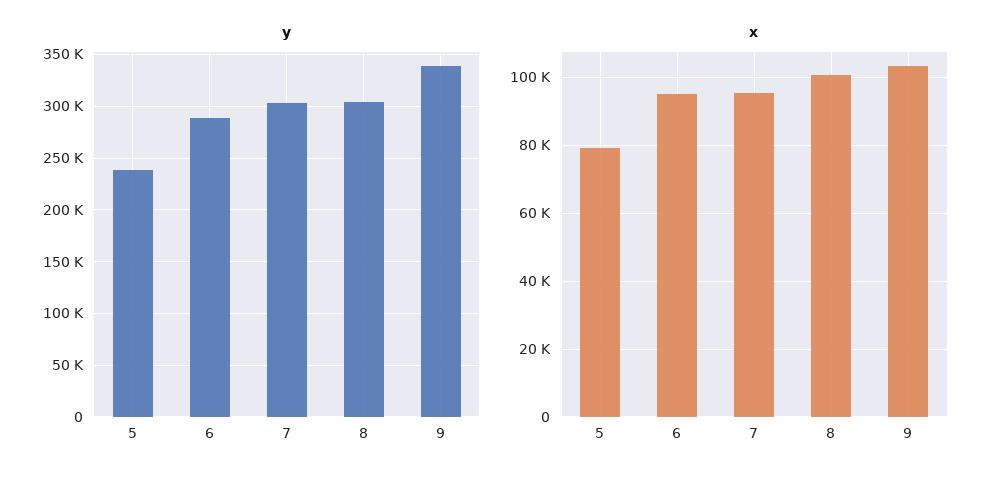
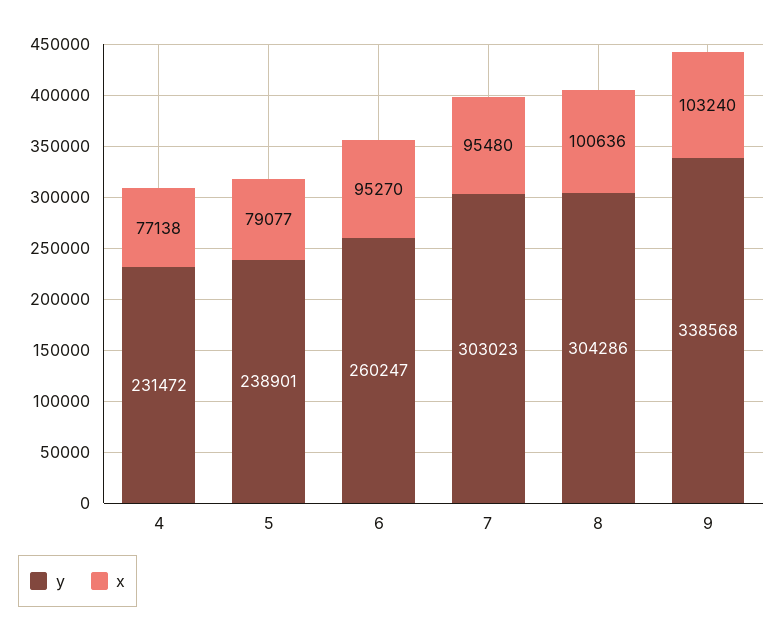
  {
    "y": {
      "5": 238901,
-     "6": 290000,
+     "6": 260247,
      "7": 303023,
      "8": 304286,
-     "9": 338568
+     "9": 338568,
+     "4": 231472
    },
    "x": {
      "5": 79077,
      "6": 95270,
      "7": 95480,
      "8": 100636,
-     "9": 103240
+     "9": 103240,
+     "4": 77138
    }
  }

